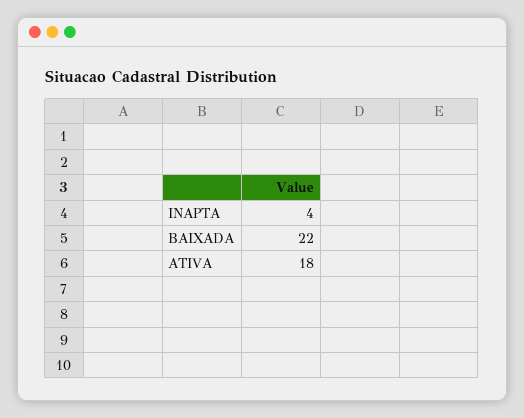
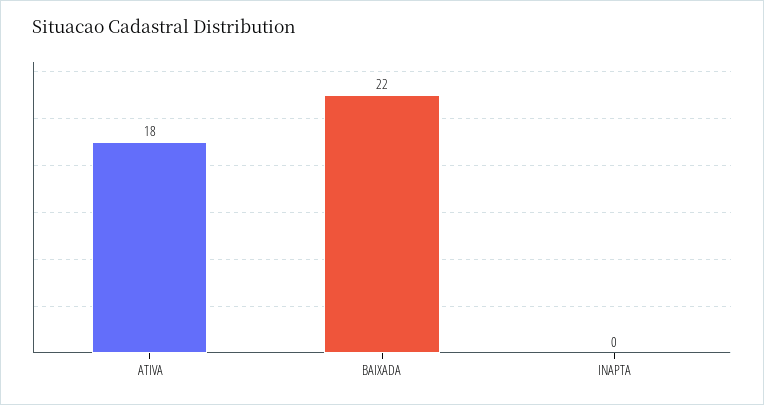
  {
-   "INAPTA": 4,
+   "INAPTA": 0,
    "BAIXADA": 22,
    "ATIVA": 18
  }

